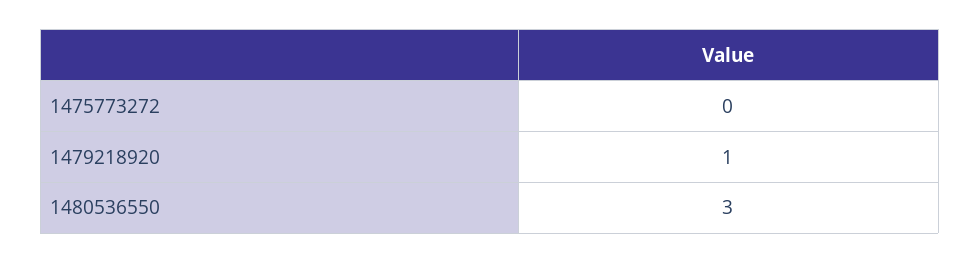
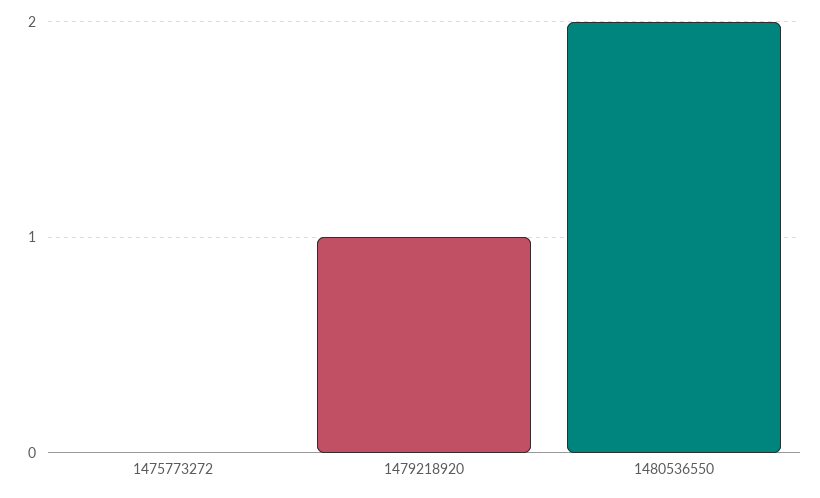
  {
    "1475773272": 0,
    "1479218920": 1,
-   "1480536550": 3
+   "1480536550": 2
  }

